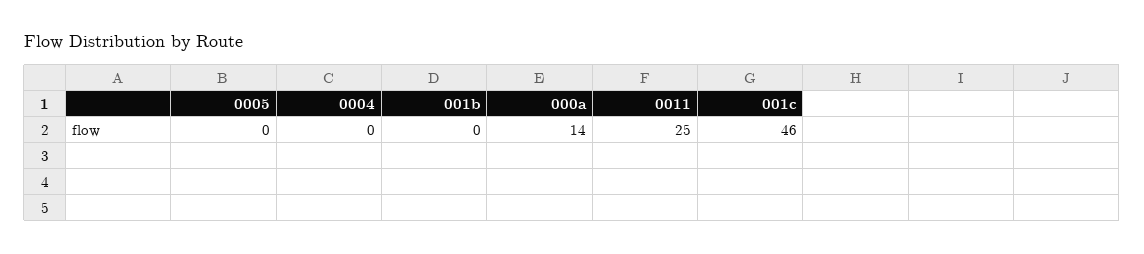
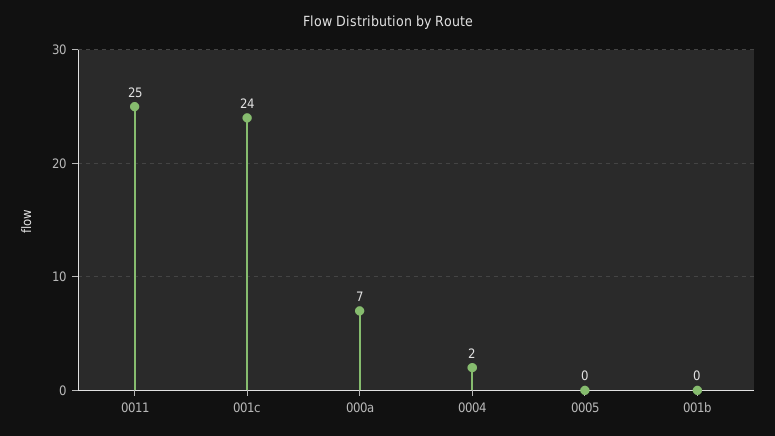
  {
    "0005": 0,
-   "0004": 0,
+   "0004": 2,
    "001b": 0,
-   "000a": 14,
+   "000a": 7,
    "0011": 25,
-   "001c": 46
+   "001c": 24
  }

